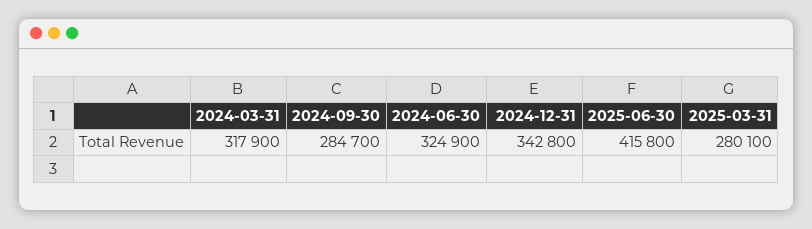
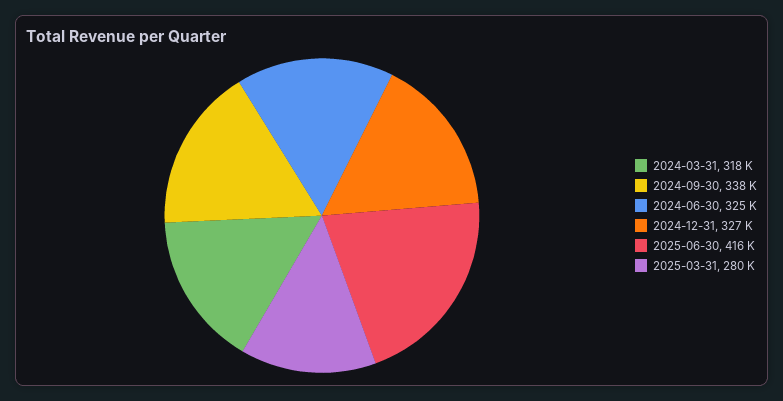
  {
    "2024-03-31": 317900,
-   "2024-09-30": 284700,
+   "2024-09-30": 338000,
    "2024-06-30": 324900,
-   "2024-12-31": 342800,
+   "2024-12-31": 327000,
    "2025-06-30": 415800,
    "2025-03-31": 280100
  }

